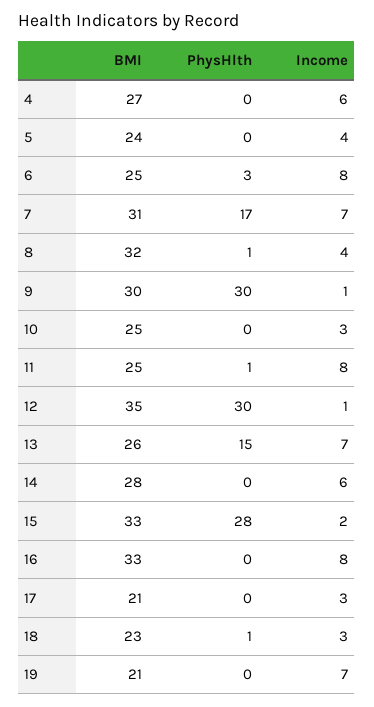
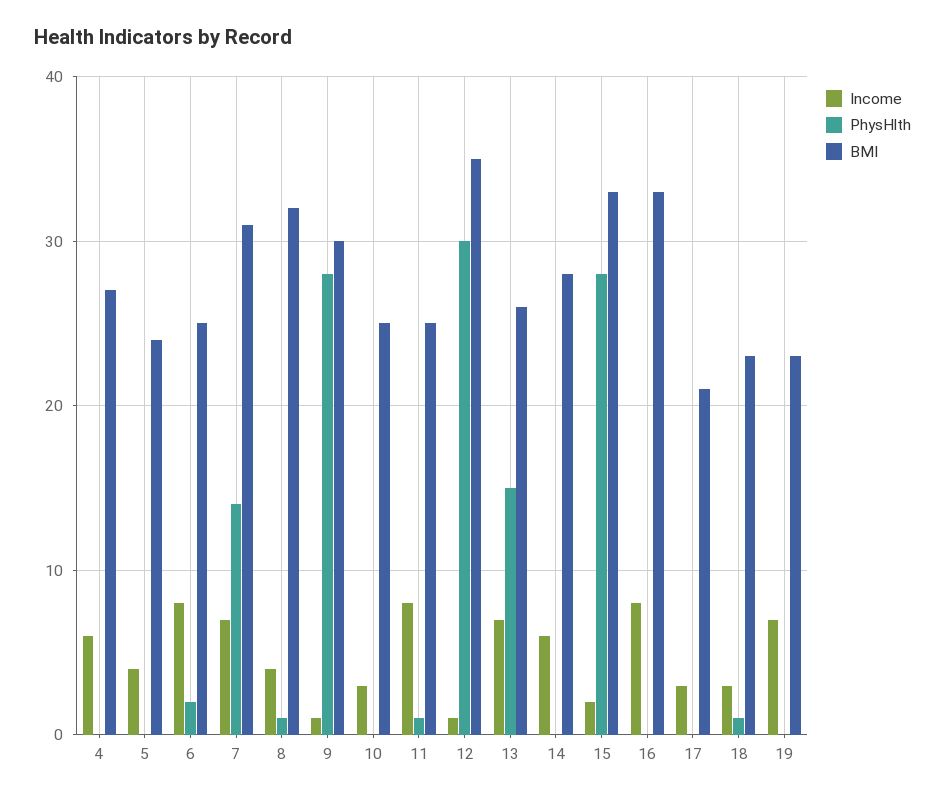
  {
    "BMI": {
      "4": 27,
      "5": 24,
      "6": 25,
      "7": 31,
      "8": 32,
      "9": 30,
      "10": 25,
      "11": 25,
      "12": 35,
      "13": 26,
      "14": 28,
      "15": 33,
      "16": 33,
      "17": 21,
      "18": 23,
-     "19": 21
+     "19": 23
    },
    "PhysHlth": {
      "4": 0,
      "5": 0,
-     "6": 3,
+     "6": 2,
-     "7": 17,
+     "7": 14,
      "8": 1,
-     "9": 30,
+     "9": 28,
      "10": 0,
      "11": 1,
      "12": 30,
      "13": 15,
      "14": 0,
      "15": 28,
      "16": 0,
      "17": 0,
      "18": 1,
      "19": 0
    },
    "Income": {
      "4": 6,
      "5": 4,
      "6": 8,
      "7": 7,
      "8": 4,
      "9": 1,
      "10": 3,
      "11": 8,
      "12": 1,
      "13": 7,
      "14": 6,
      "15": 2,
      "16": 8,
      "17": 3,
      "18": 3,
      "19": 7
    }
  }

